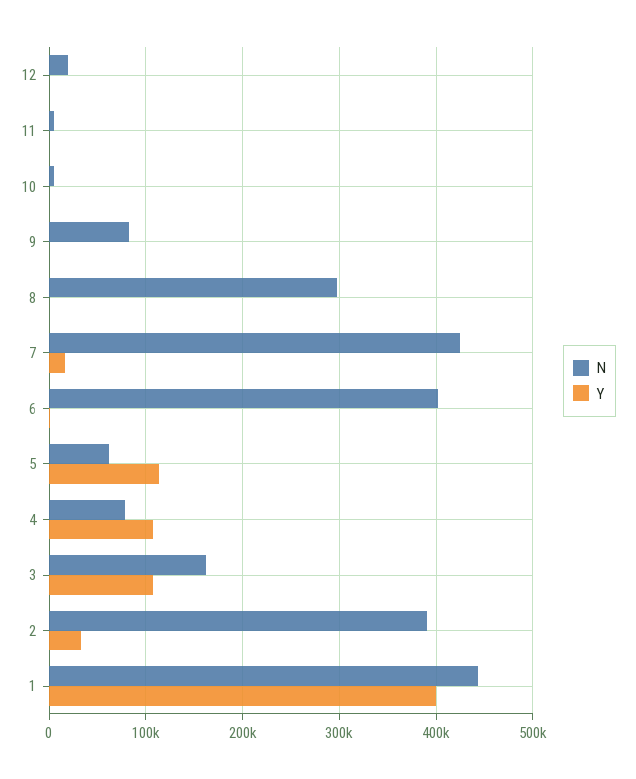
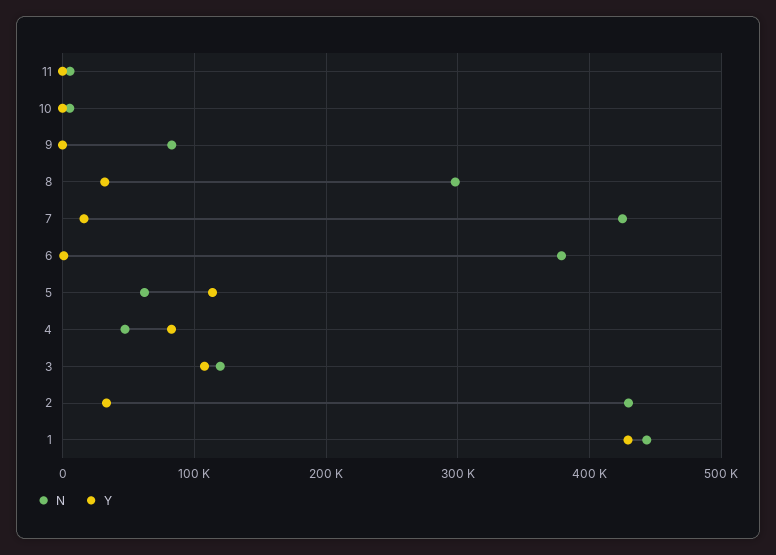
  {
    "N": {
-     "12": 20000,
      "11": 10000,
      "10": 10000,
      "9": 80000,
      "8": 300000,
      "7": 420000,
-     "6": 400000,
+     "6": 380000,
      "5": 60000,
-     "4": 80000,
+     "4": 50000,
-     "3": 160000,
+     "3": 120000,
-     "2": 390000,
+     "2": 430000,
      "1": 440000
    },
    "Y": {
-     "12": 0,
      "11": 0,
      "10": 0,
      "9": 0,
-     "8": 0,
+     "8": 30000,
      "7": 20000,
      "6": 0,
      "5": 110000,
-     "4": 110000,
+     "4": 80000,
      "3": 110000,
      "2": 30000,
-     "1": 400000
+     "1": 430000
    }
  }

